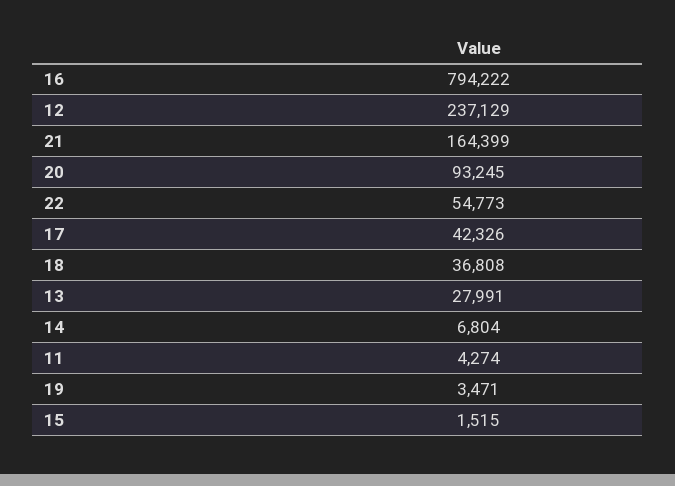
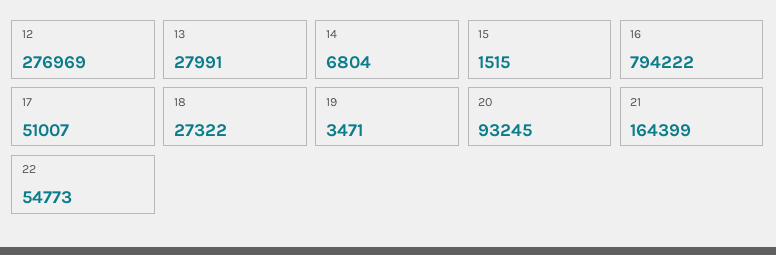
  {
    "16": 794222,
-   "12": 237129,
+   "12": 276969,
    "21": 164399,
    "20": 93245,
    "22": 54773,
-   "17": 42326,
+   "17": 51007,
-   "18": 36808,
+   "18": 27322,
    "13": 27991,
    "14": 6804,
-   "11": 4274,
    "19": 3471,
    "15": 1515
  }

